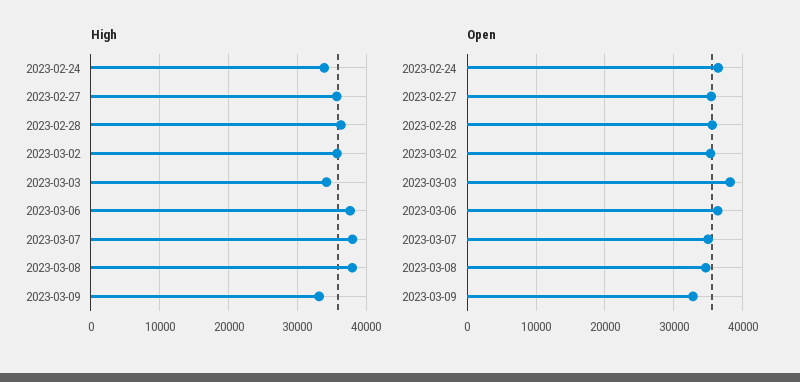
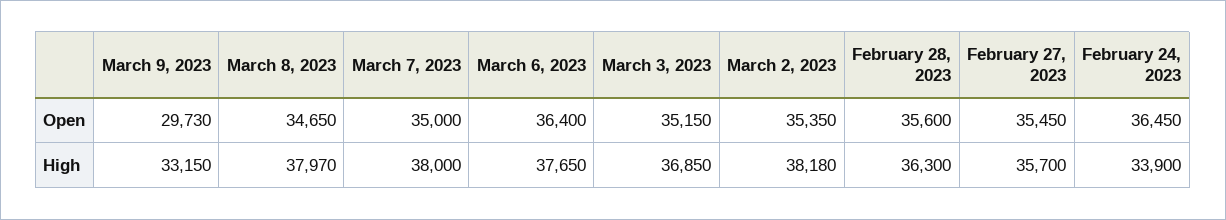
  {
    "High": {
      "2023-02-24": 33900,
      "2023-02-27": 35700,
      "2023-02-28": 36300,
-     "2023-03-02": 36000,
+     "2023-03-02": 38180,
-     "2023-03-03": 34000,
+     "2023-03-03": 36850,
      "2023-03-06": 37650,
      "2023-03-07": 38000,
      "2023-03-08": 37970,
      "2023-03-09": 33150
    },
    "Open": {
      "2023-02-24": 36450,
      "2023-02-27": 35450,
      "2023-02-28": 35600,
      "2023-03-02": 35350,
-     "2023-03-03": 38000,
+     "2023-03-03": 35150,
      "2023-03-06": 36400,
      "2023-03-07": 35000,
      "2023-03-08": 34650,
-     "2023-03-09": 33000
+     "2023-03-09": 29730
    }
  }

